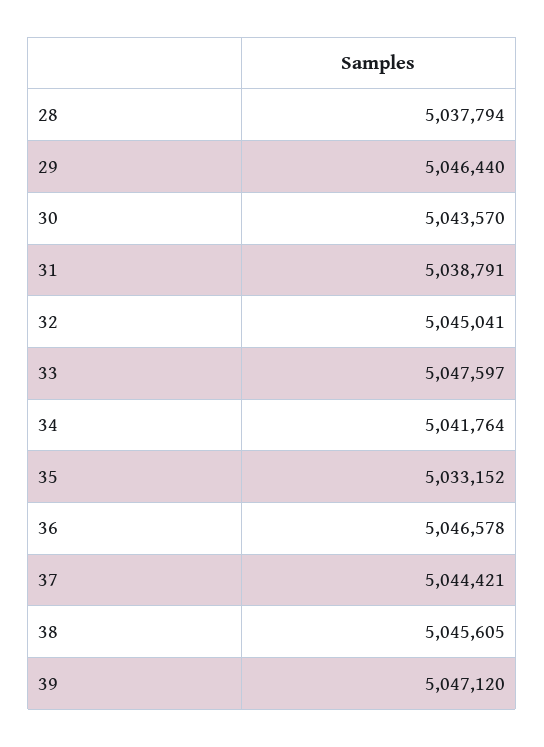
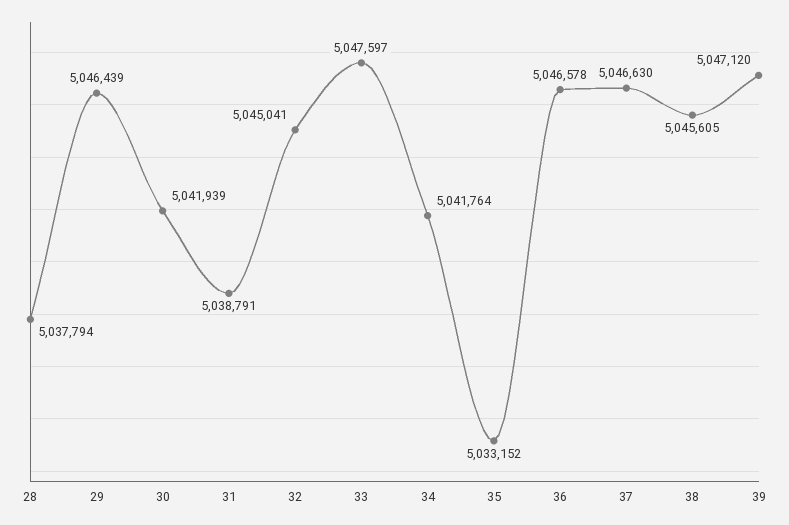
  {
    "28": 5037794,
-   "29": 5046440,
+   "29": 5046439,
-   "30": 5043570,
+   "30": 5041939,
    "31": 5038791,
    "32": 5045041,
    "33": 5047597,
    "34": 5041764,
    "35": 5033152,
    "36": 5046578,
-   "37": 5044421,
+   "37": 5046630,
    "38": 5045605,
    "39": 5047120
  }

